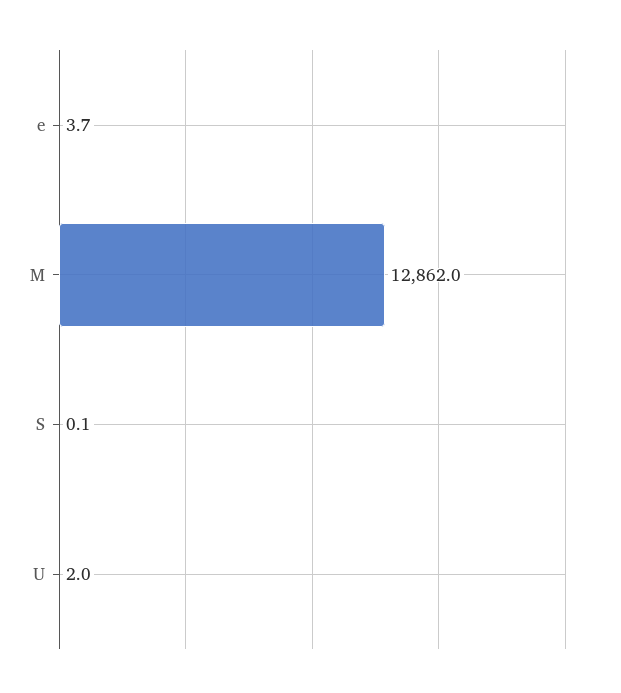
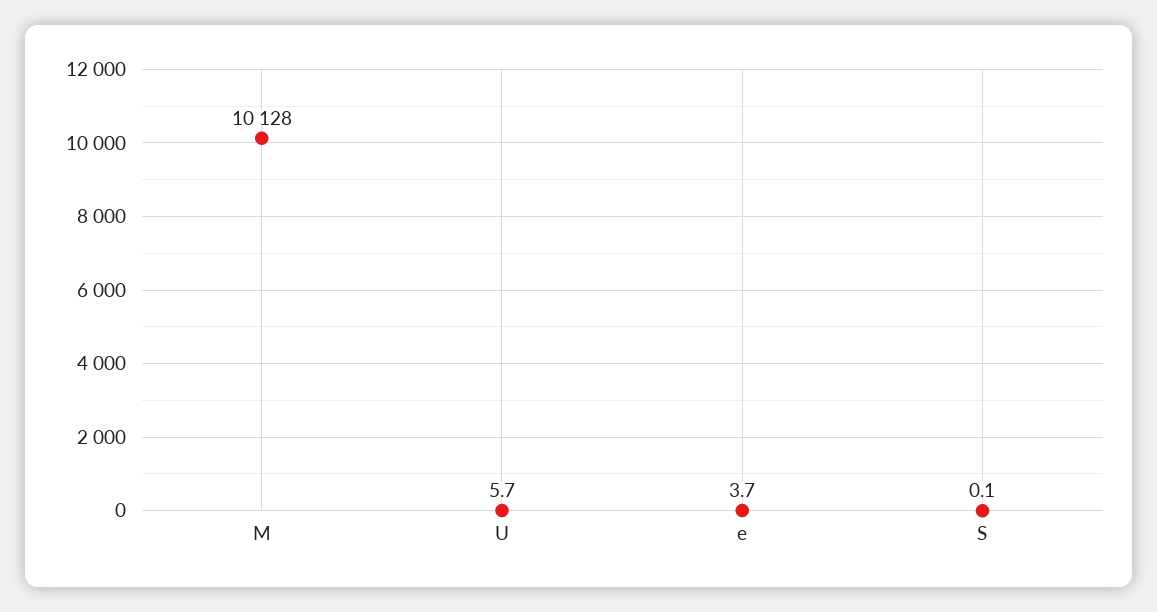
  {
    "e": 3.7,
-   "M": 12862,
+   "M": 10128,
    "S": 0.1,
-   "U": 2
+   "U": 5.7
  }

